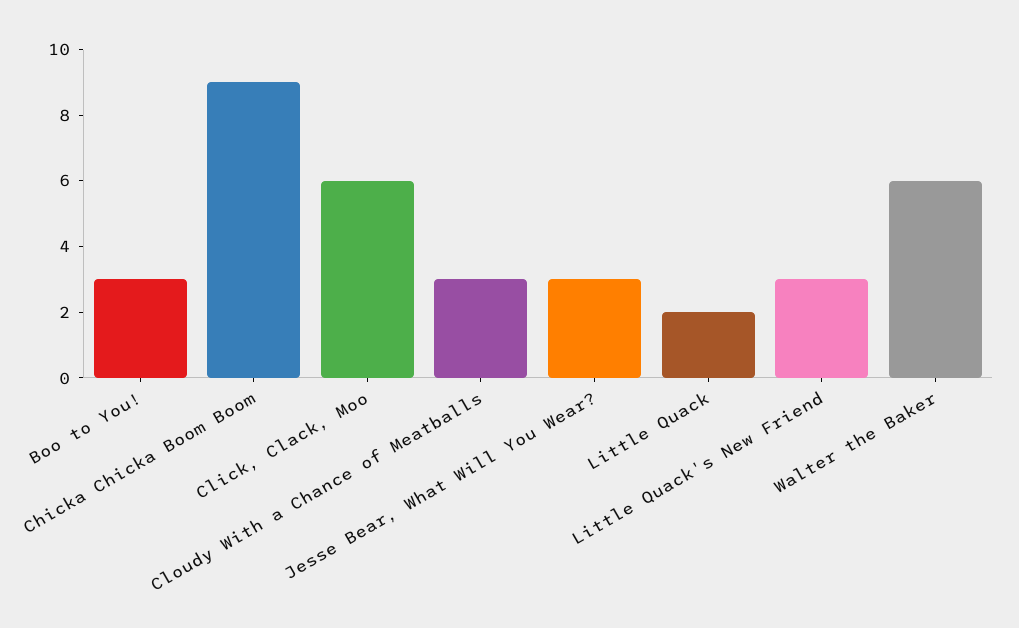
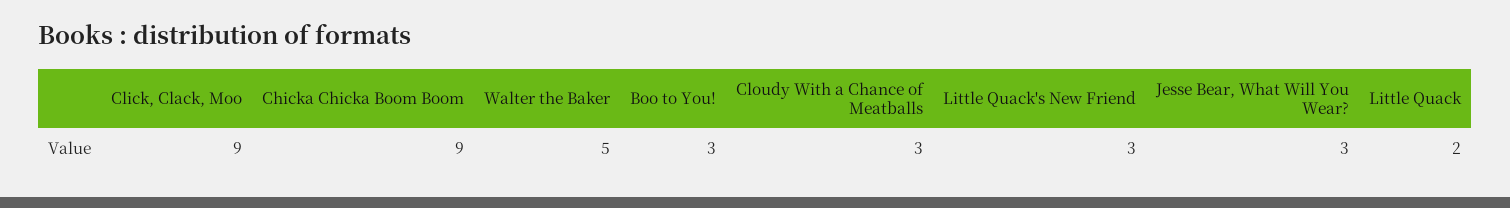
  {
    "Boo to You!": 3,
    "Chicka Chicka Boom Boom": 9,
-   "Click, Clack, Moo": 6,
+   "Click, Clack, Moo": 9,
    "Cloudy With a Chance of Meatballs": 3,
    "Jesse Bear, What Will You Wear?": 3,
    "Little Quack": 2,
    "Little Quack's New Friend": 3,
-   "Walter the Baker": 6
+   "Walter the Baker": 5
  }

